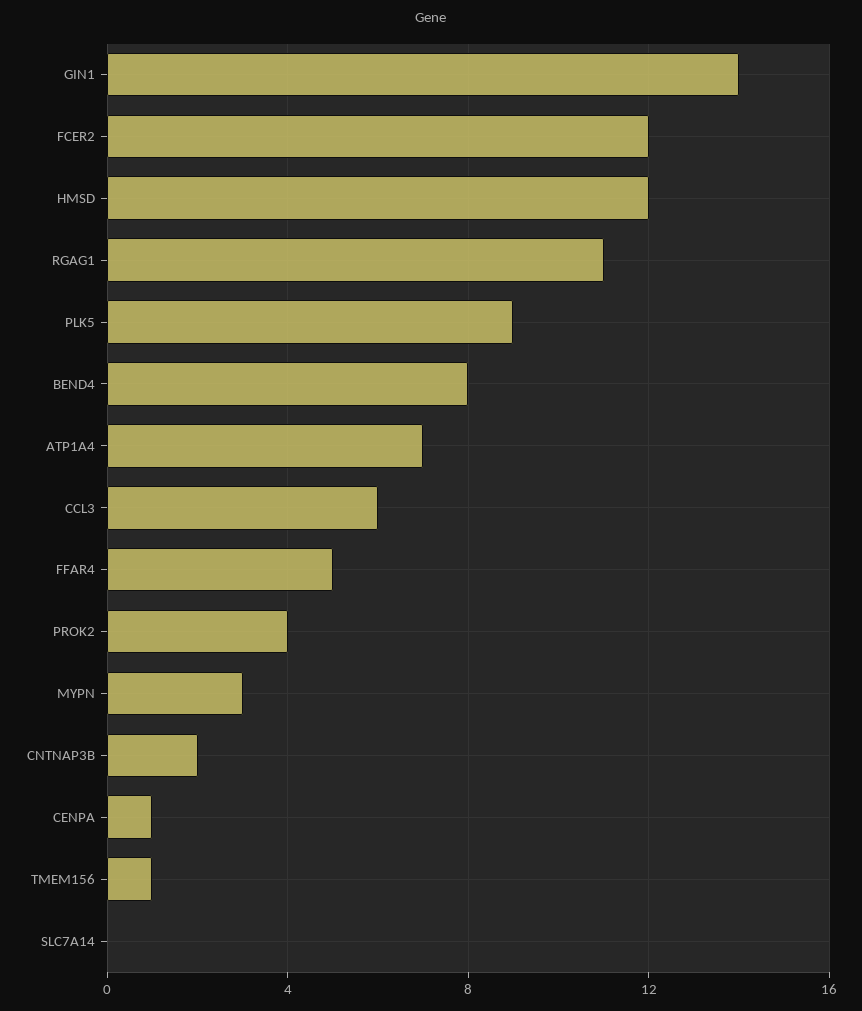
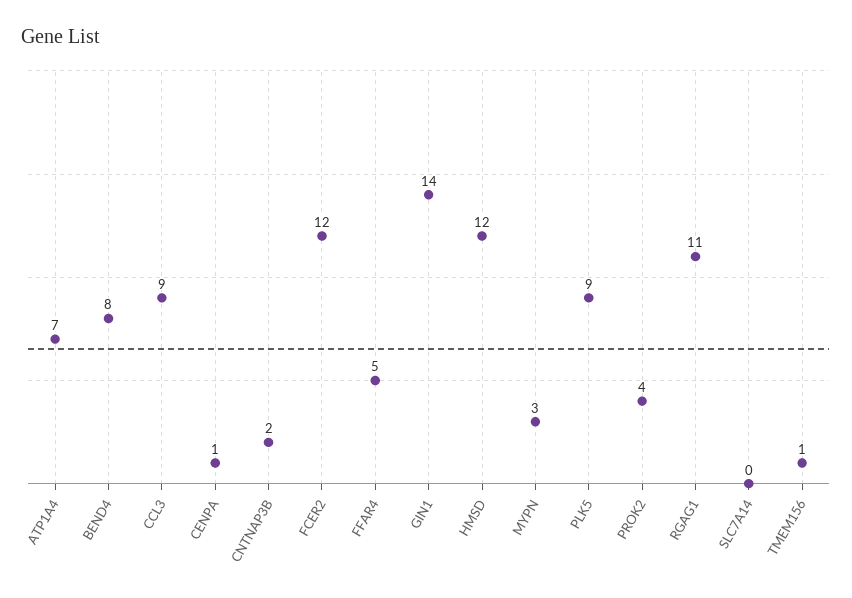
  {
    "GIN1": 14,
    "FCER2": 12,
    "HMSD": 12,
    "RGAG1": 11,
    "PLK5": 9,
    "BEND4": 8,
    "ATP1A4": 7,
-   "CCL3": 6,
+   "CCL3": 9,
    "FFAR4": 5,
    "PROK2": 4,
    "MYPN": 3,
    "CNTNAP3B": 2,
    "CENPA": 1,
    "TMEM156": 1,
    "SLC7A14": 0
  }

